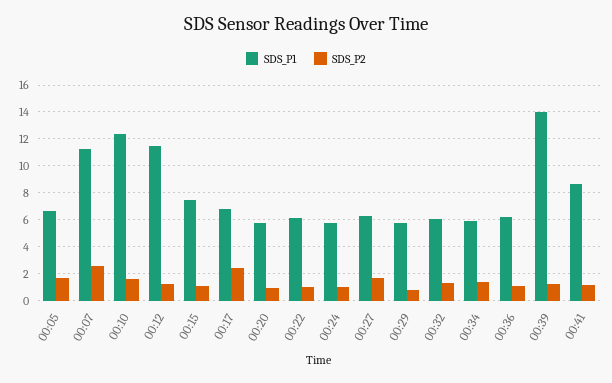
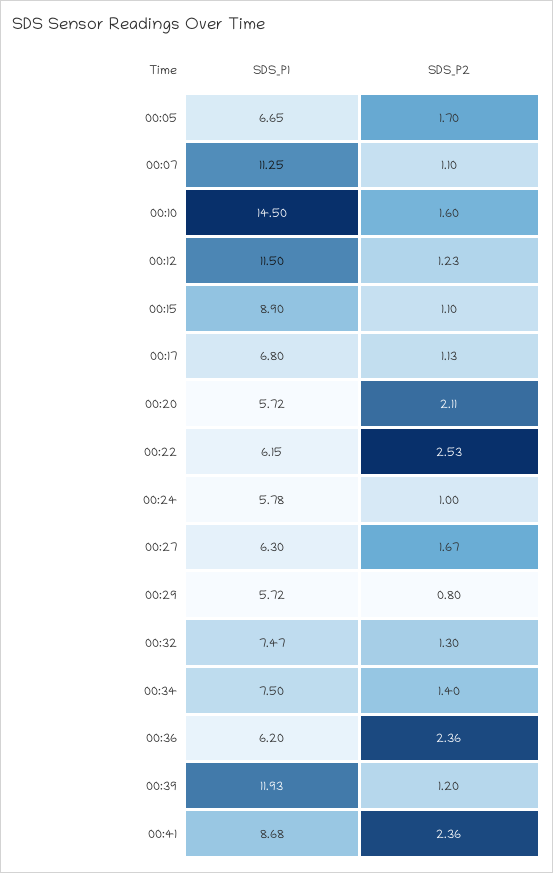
  {
    "SDS_P1": {
      "00:05": 6.65,
      "00:07": 11.25,
-     "00:10": 12.5,
+     "00:10": 14.5,
      "00:12": 11.5,
-     "00:15": 7.5,
+     "00:15": 8.9,
      "00:17": 6.8,
      "00:20": 5.72,
      "00:22": 6.15,
      "00:24": 5.78,
      "00:27": 6.3,
      "00:29": 5.72,
-     "00:32": 6,
+     "00:32": 7.47,
-     "00:34": 6,
+     "00:34": 7.5,
      "00:36": 6.2,
-     "00:39": 14,
+     "00:39": 11.93,
      "00:41": 8.68
    },
    "SDS_P2": {
      "00:05": 1.7,
-     "00:07": 2.5,
+     "00:07": 1.1,
      "00:10": 1.6,
      "00:12": 1.23,
      "00:15": 1.1,
-     "00:17": 2.5,
+     "00:17": 1.13,
-     "00:20": 1,
+     "00:20": 2.11,
-     "00:22": 1,
+     "00:22": 2.53,
      "00:24": 1,
      "00:27": 1.67,
      "00:29": 0.8,
      "00:32": 1.3,
      "00:34": 1.4,
-     "00:36": 1,
+     "00:36": 2.36,
      "00:39": 1.2,
-     "00:41": 1
+     "00:41": 2.36
    }
  }

